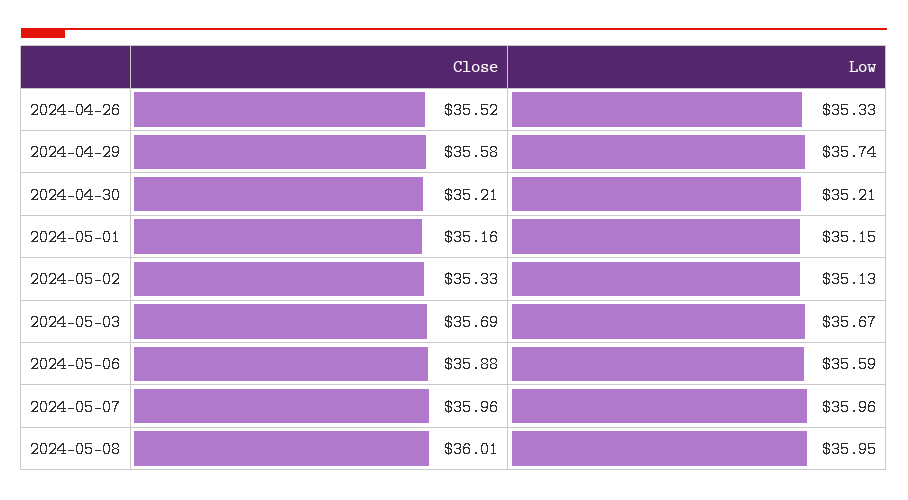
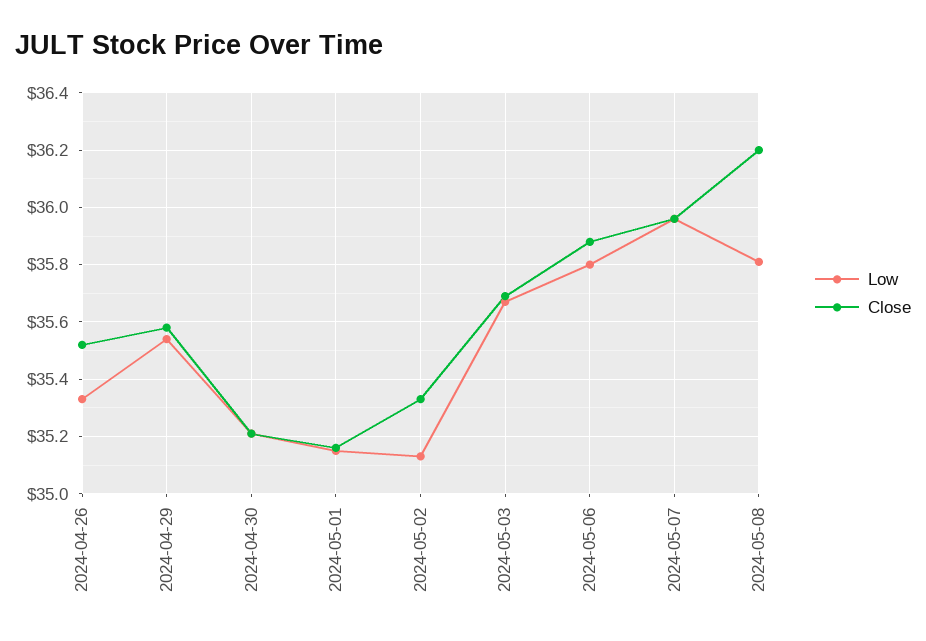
  {
    "Close": {
      "2024-04-26": 35.52,
      "2024-04-29": 35.58,
      "2024-04-30": 35.21,
      "2024-05-01": 35.16,
      "2024-05-02": 35.33,
      "2024-05-03": 35.69,
      "2024-05-06": 35.88,
      "2024-05-07": 35.96,
-     "2024-05-08": 36.01
+     "2024-05-08": 36.2
    },
    "Low": {
      "2024-04-26": 35.33,
-     "2024-04-29": 35.74,
+     "2024-04-29": 35.55,
      "2024-04-30": 35.21,
      "2024-05-01": 35.15,
      "2024-05-02": 35.13,
      "2024-05-03": 35.67,
-     "2024-05-06": 35.59,
+     "2024-05-06": 35.8,
      "2024-05-07": 35.96,
-     "2024-05-08": 35.95
+     "2024-05-08": 35.8
    }
  }

